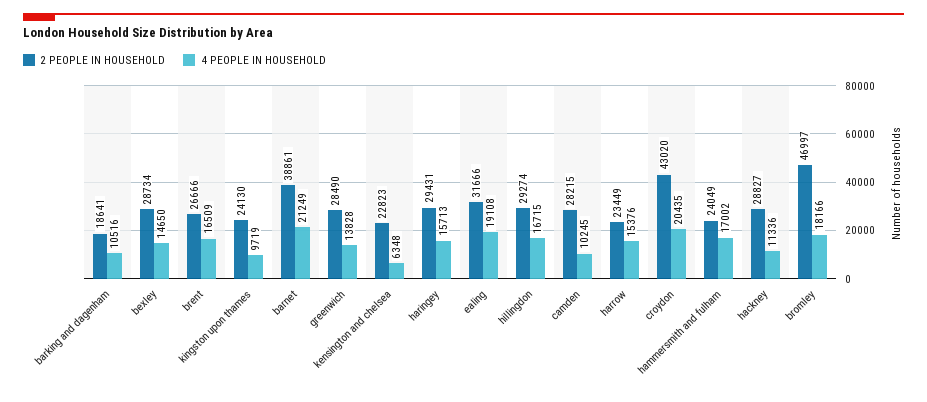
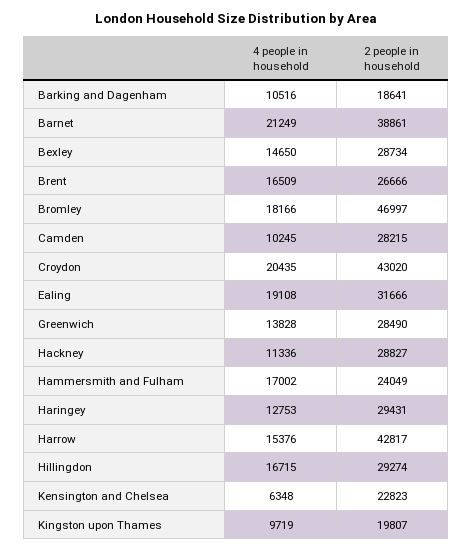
  {
    "2 PEOPLE IN HOUSEHOLD": {
      "barking and dagenham": 18641,
      "bexley": 28734,
      "brent": 26666,
-     "kingston upon thames": 24130,
+     "kingston upon thames": 19807,
      "barnet": 38861,
      "greenwich": 28490,
      "kensington and chelsea": 22823,
      "haringey": 29431,
      "ealing": 31666,
      "hillingdon": 29274,
      "camden": 28215,
-     "harrow": 23449,
+     "harrow": 42817,
      "croydon": 43020,
      "hammersmith and fulham": 24049,
      "hackney": 28827,
      "bromley": 46997
    },
    "4 PEOPLE IN HOUSEHOLD": {
      "barking and dagenham": 10516,
      "bexley": 14650,
      "brent": 16509,
      "kingston upon thames": 9719,
      "barnet": 21249,
      "greenwich": 13828,
      "kensington and chelsea": 6348,
-     "haringey": 15713,
+     "haringey": 12753,
      "ealing": 19108,
      "hillingdon": 16715,
      "camden": 10245,
      "harrow": 15376,
      "croydon": 20435,
      "hammersmith and fulham": 17002,
      "hackney": 11336,
      "bromley": 18166
    }
  }

